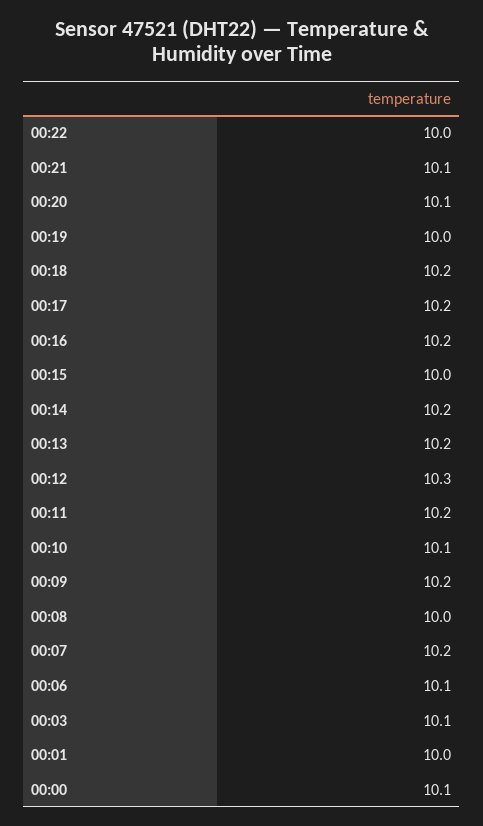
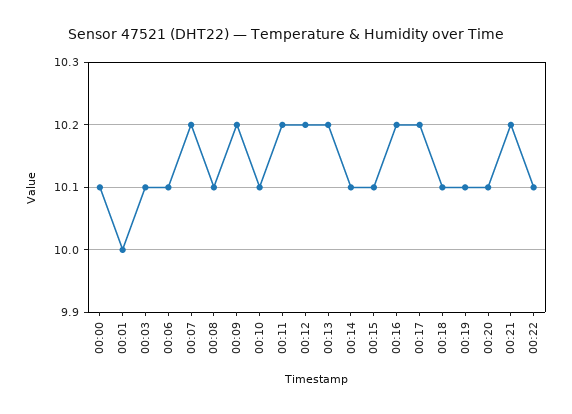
  {
-   "00:22": 10,
+   "00:22": 10.1,
-   "00:21": 10.1,
+   "00:21": 10.2,
    "00:20": 10.1,
-   "00:19": 10,
+   "00:19": 10.1,
-   "00:18": 10.2,
+   "00:18": 10.1,
    "00:17": 10.2,
    "00:16": 10.2,
-   "00:15": 10,
+   "00:15": 10.1,
-   "00:14": 10.2,
+   "00:14": 10.1,
    "00:13": 10.2,
-   "00:12": 10.3,
+   "00:12": 10.2,
    "00:11": 10.2,
    "00:10": 10.1,
    "00:09": 10.2,
-   "00:08": 10,
+   "00:08": 10.1,
    "00:07": 10.2,
    "00:06": 10.1,
    "00:03": 10.1,
    "00:01": 10,
    "00:00": 10.1
  }

